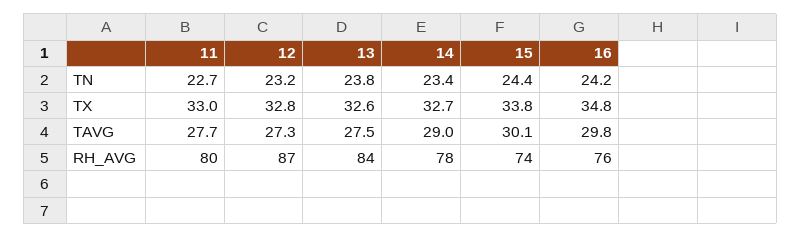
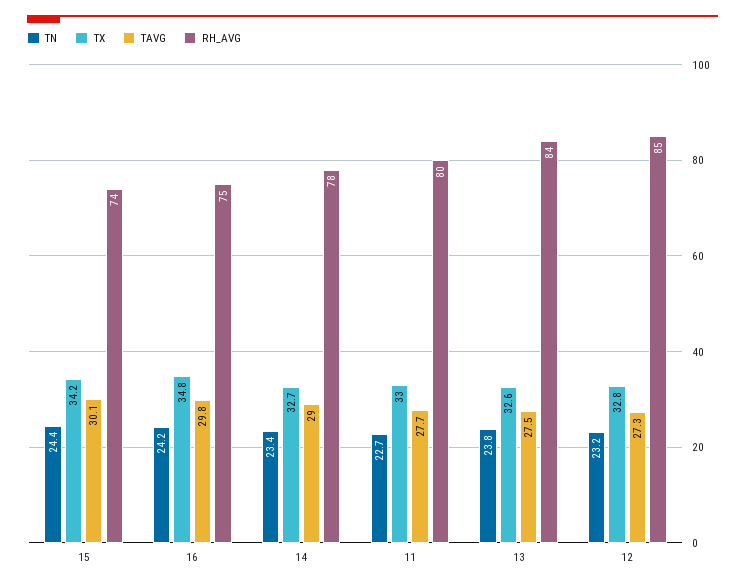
  {
    "TN": {
      "11": 22.7,
      "12": 23.2,
      "13": 23.8,
      "14": 23.4,
      "15": 24.4,
      "16": 24.2
    },
    "TX": {
      "11": 33,
      "12": 32.8,
      "13": 32.6,
      "14": 32.7,
-     "15": 33.8,
+     "15": 34.2,
      "16": 34.8
    },
    "TAVG": {
      "11": 27.7,
      "12": 27.3,
      "13": 27.5,
      "14": 29,
      "15": 30.1,
      "16": 29.8
    },
    "RH_AVG": {
      "11": 80,
-     "12": 87,
+     "12": 85,
      "13": 84,
      "14": 78,
      "15": 74,
-     "16": 76
+     "16": 75
    }
  }

